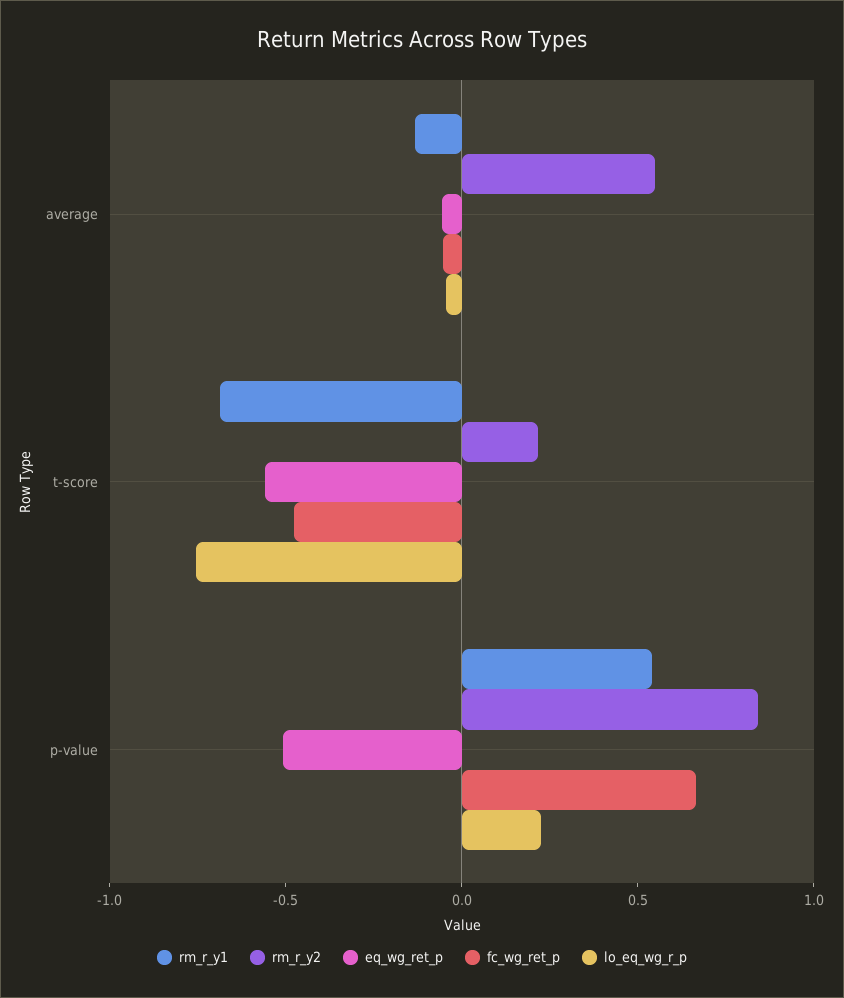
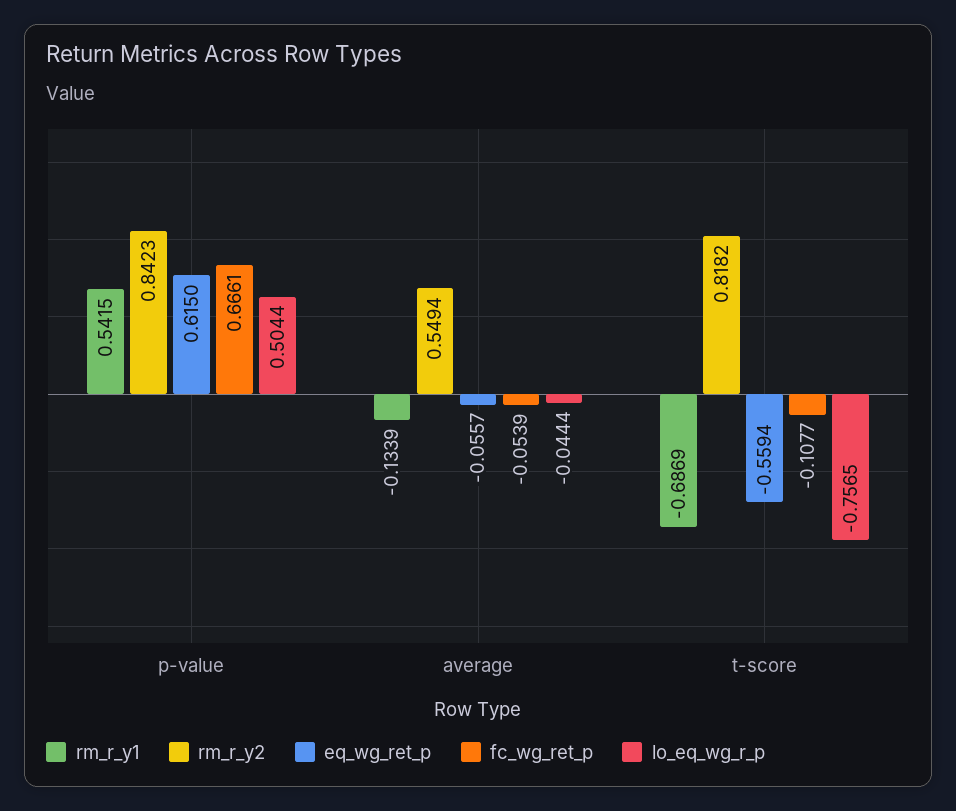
  {
    "rm_r_y1": {
      "average": -0.1339,
      "t-score": -0.6869,
      "p-value": 0.5415
    },
    "rm_r_y2": {
      "average": 0.5494,
-     "t-score": 0.2,
+     "t-score": 0.8182,
      "p-value": 0.8423
    },
    "eq_wg_ret_p": {
      "average": -0.0557,
      "t-score": -0.5594,
-     "p-value": -0.5
+     "p-value": 0.615
    },
    "fc_wg_ret_p": {
      "average": -0.0539,
-     "t-score": -0.5,
+     "t-score": -0.1077,
      "p-value": 0.6661
    },
    "lo_eq_wg_r_p": {
      "average": -0.0444,
      "t-score": -0.7565,
-     "p-value": 0.2
+     "p-value": 0.5044
    }
  }

